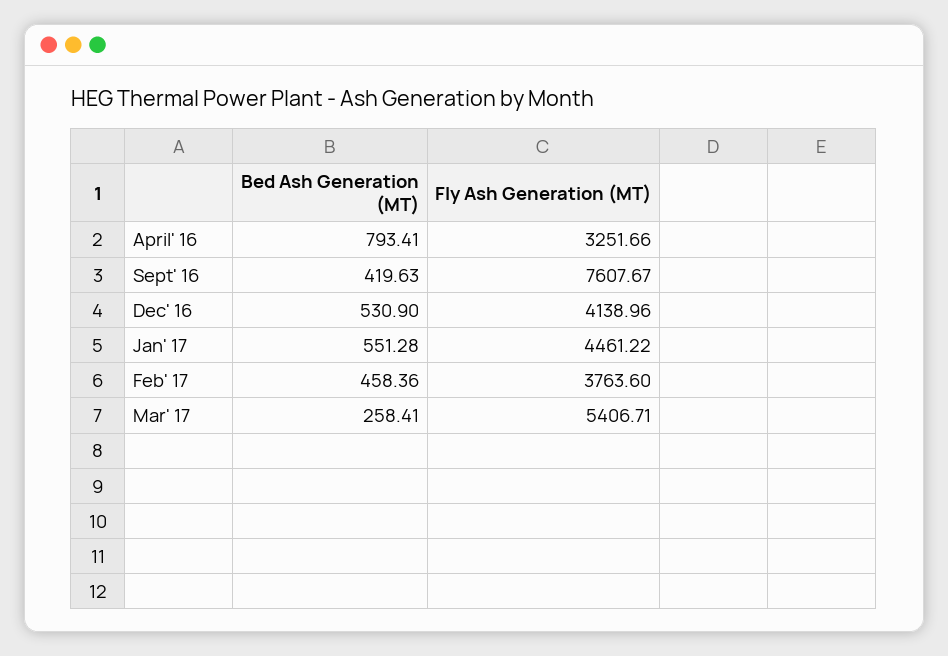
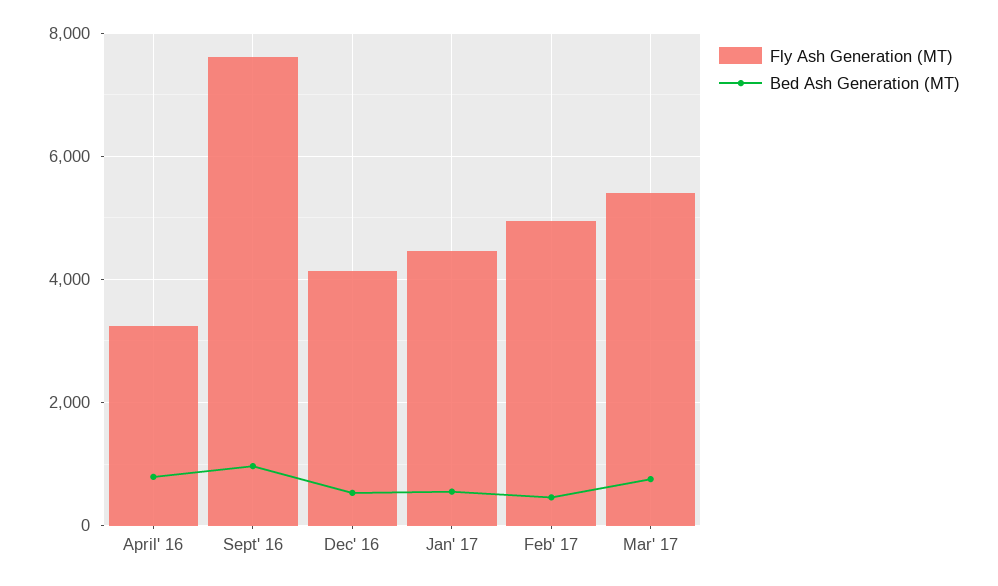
  {
    "Bed Ash Generation (MT)": {
      "April' 16": 793.41,
-     "Sept' 16": 419.63,
+     "Sept' 16": 1000,
      "Dec' 16": 530.9,
      "Jan' 17": 551.28,
      "Feb' 17": 458.36,
-     "Mar' 17": 258.41
+     "Mar' 17": 800
    },
    "Fly Ash Generation (MT)": {
      "April' 16": 3251.66,
      "Sept' 16": 7607.67,
      "Dec' 16": 4138.96,
      "Jan' 17": 4461.22,
-     "Feb' 17": 3763.6,
+     "Feb' 17": 5000,
      "Mar' 17": 5406.71
    }
  }

